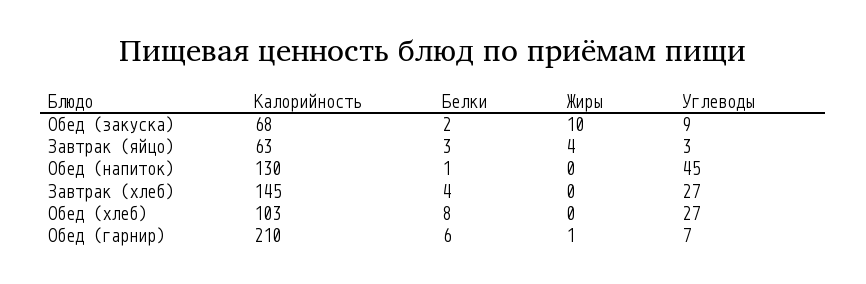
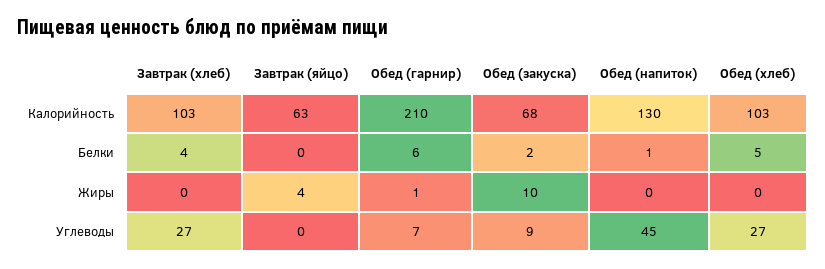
  {
    "Калорийность": {
      "Обед (закуска)": 68,
      "Завтрак (яйцо)": 63,
      "Обед (напиток)": 130,
-     "Завтрак (хлеб)": 145,
+     "Завтрак (хлеб)": 103,
      "Обед (хлеб)": 103,
      "Обед (гарнир)": 210
    },
    "Белки": {
      "Обед (закуска)": 2,
-     "Завтрак (яйцо)": 3,
+     "Завтрак (яйцо)": 0,
      "Обед (напиток)": 1,
      "Завтрак (хлеб)": 4,
-     "Обед (хлеб)": 8,
+     "Обед (хлеб)": 5,
      "Обед (гарнир)": 6
    },
    "Жиры": {
      "Обед (закуска)": 10,
      "Завтрак (яйцо)": 4,
      "Обед (напиток)": 0,
      "Завтрак (хлеб)": 0,
      "Обед (хлеб)": 0,
      "Обед (гарнир)": 1
    },
    "Углеводы": {
      "Обед (закуска)": 9,
-     "Завтрак (яйцо)": 3,
+     "Завтрак (яйцо)": 0,
      "Обед (напиток)": 45,
      "Завтрак (хлеб)": 27,
      "Обед (хлеб)": 27,
      "Обед (гарнир)": 7
    }
  }

